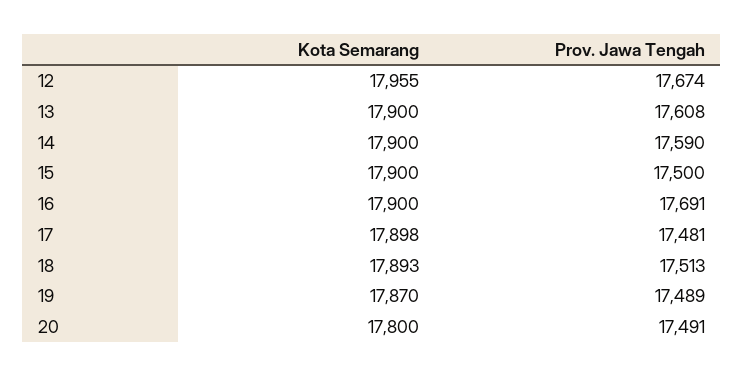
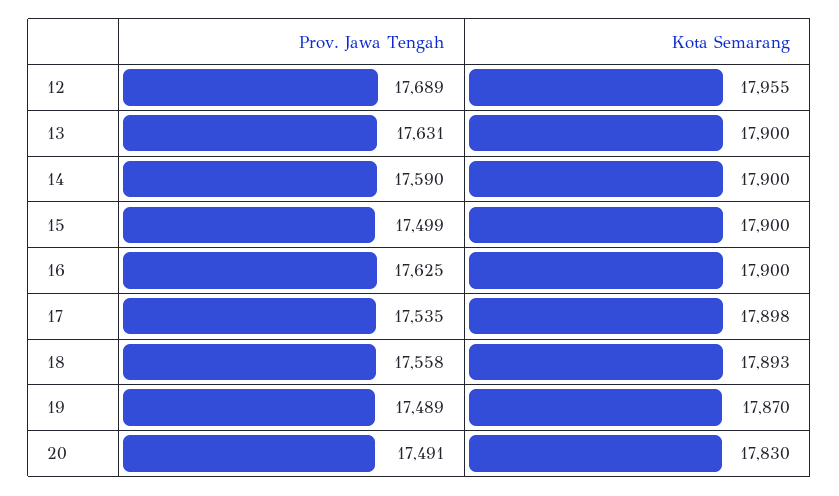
  {
    "Kota Semarang": {
      "12": 17955,
      "13": 17900,
      "14": 17900,
      "15": 17900,
      "16": 17900,
      "17": 17898,
      "18": 17893,
      "19": 17870,
-     "20": 17800
+     "20": 17830
    },
    "Prov. Jawa Tengah": {
-     "12": 17674,
+     "12": 17689,
-     "13": 17608,
+     "13": 17631,
      "14": 17590,
-     "15": 17500,
+     "15": 17499,
-     "16": 17691,
+     "16": 17625,
-     "17": 17481,
+     "17": 17535,
-     "18": 17513,
+     "18": 17558,
      "19": 17489,
      "20": 17491
    }
  }

